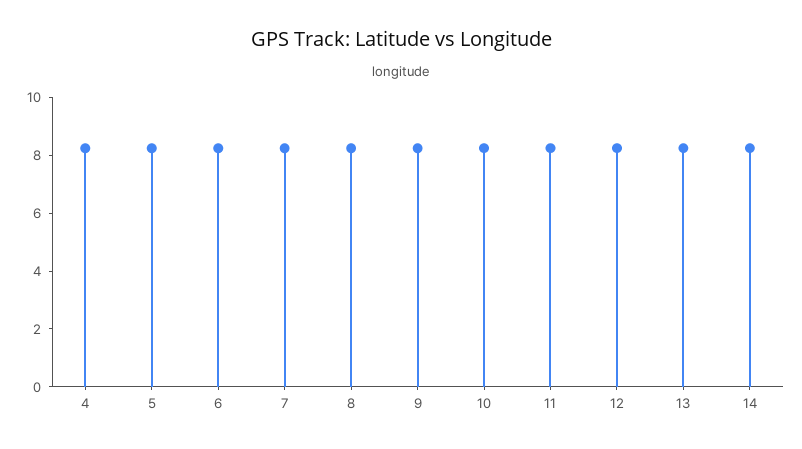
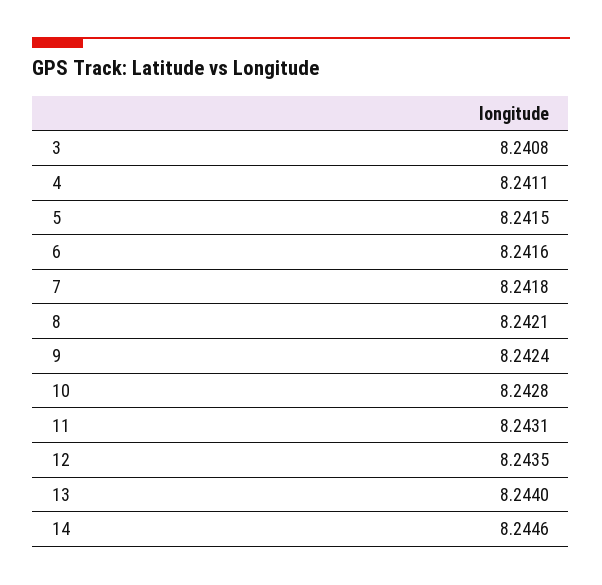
  {
    "4": 8.2411,
    "5": 8.2415,
    "6": 8.2416,
    "7": 8.2418,
    "8": 8.2421,
    "9": 8.2424,
    "10": 8.2428,
    "11": 8.2431,
    "12": 8.2435,
    "13": 8.244,
-   "14": 8.2446
+   "14": 8.2446,
+   "3": 8.2408
  }

